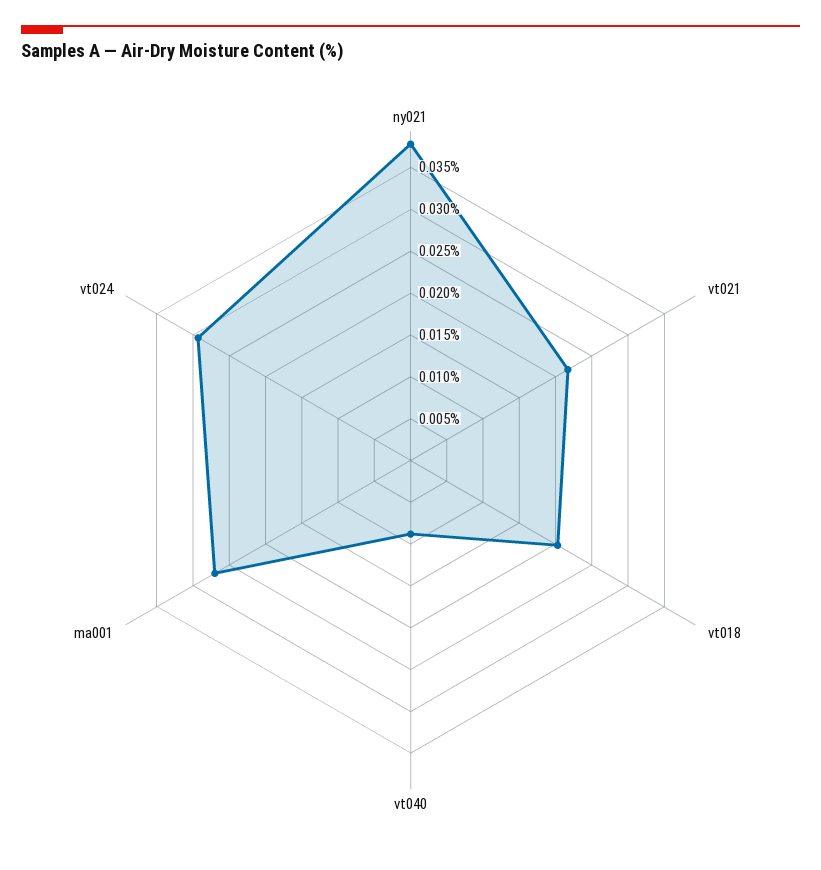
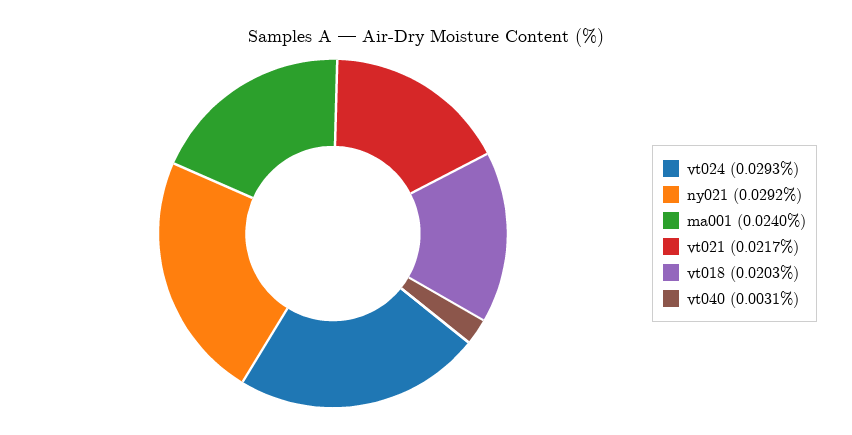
  {
-   "ny021": 0.038,
+   "ny021": 0.0292,
    "vt021": 0.0217,
    "vt018": 0.0203,
-   "vt040": 0.009,
+   "vt040": 0.0031,
-   "ma001": 0.027,
+   "ma001": 0.024,
    "vt024": 0.0293
  }

